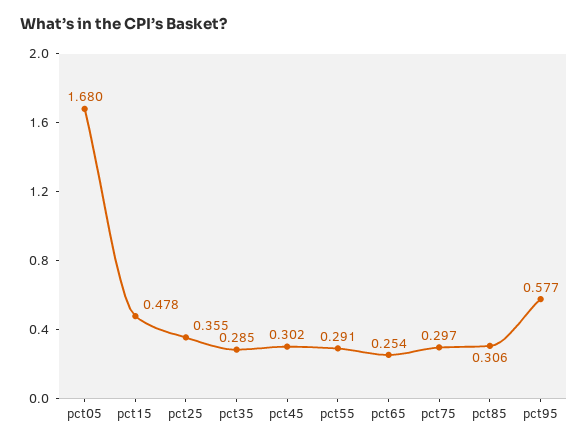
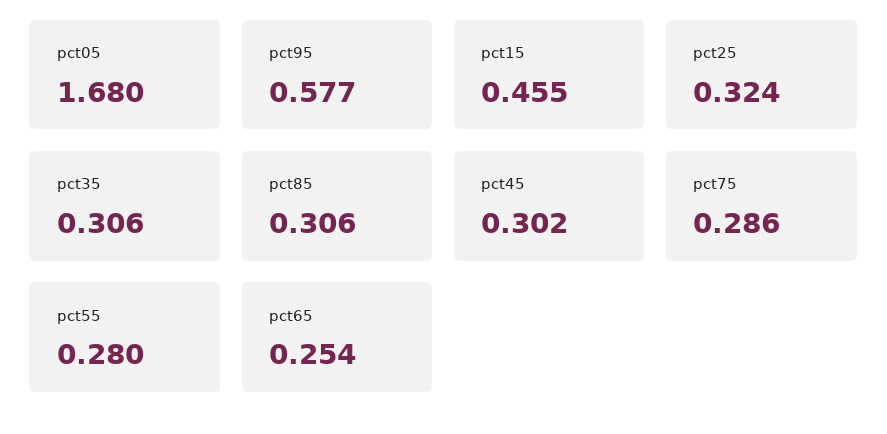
  {
    "pct05": 1.68,
-   "pct15": 0.478,
+   "pct15": 0.455,
-   "pct25": 0.355,
+   "pct25": 0.324,
-   "pct35": 0.285,
+   "pct35": 0.306,
    "pct45": 0.302,
-   "pct55": 0.291,
+   "pct55": 0.28,
    "pct65": 0.254,
-   "pct75": 0.297,
+   "pct75": 0.286,
    "pct85": 0.306,
    "pct95": 0.577
  }

